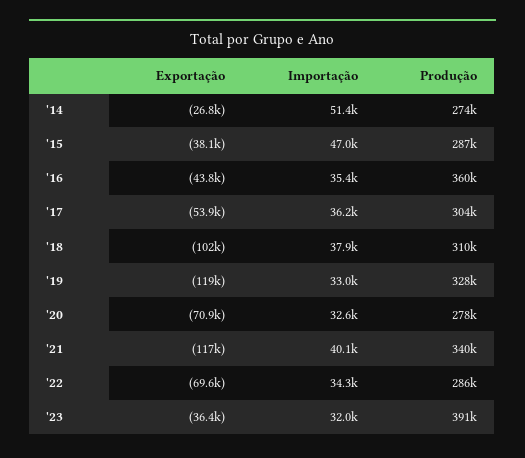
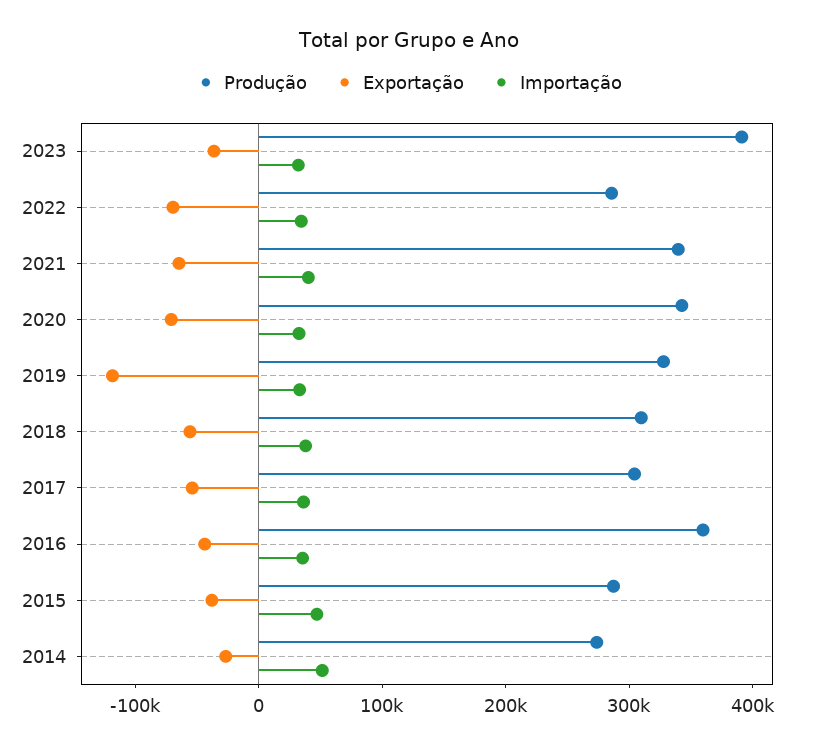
  {
    "Exportação": {
      "'14": -26800,
      "'15": -38100,
      "'16": -43800,
      "'17": -53900,
-     "'18": -102000,
+     "'18": -60000,
      "'19": -119000,
      "'20": -70900,
-     "'21": -117000,
+     "'21": -60000,
      "'22": -69600,
      "'23": -36400
    },
    "Importação": {
      "'14": 51400,
      "'15": 47000,
      "'16": 35400,
      "'17": 36200,
      "'18": 37900,
      "'19": 33000,
      "'20": 32600,
      "'21": 40100,
      "'22": 34300,
      "'23": 32000
    },
    "Produção": {
      "'14": 274000,
      "'15": 287000,
      "'16": 360000,
      "'17": 304000,
      "'18": 310000,
      "'19": 328000,
-     "'20": 278000,
+     "'20": 340000,
      "'21": 340000,
      "'22": 286000,
      "'23": 391000
    }
  }

